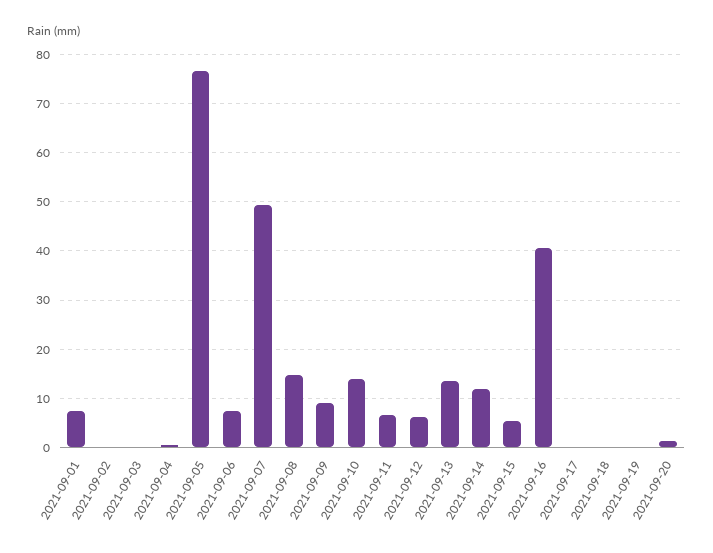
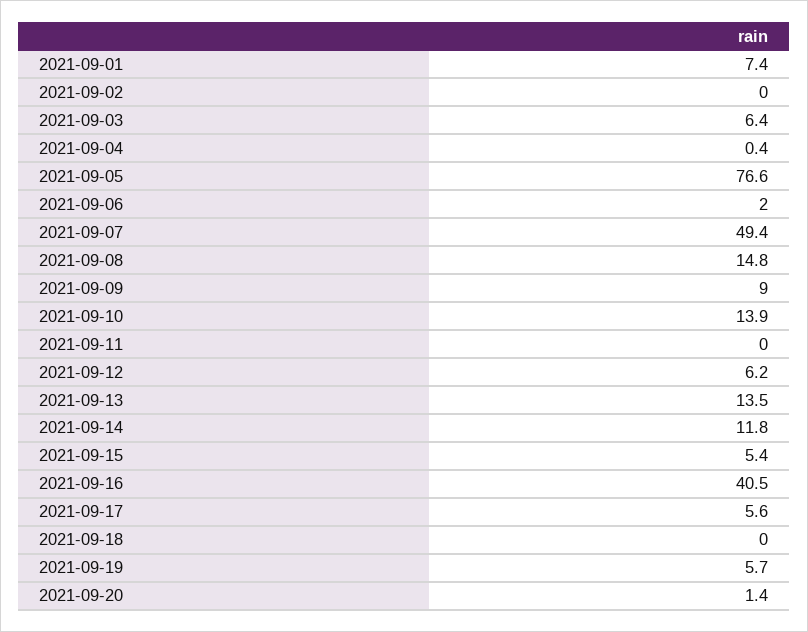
  {
    "2021-09-01": 7.4,
    "2021-09-02": 0,
-   "2021-09-03": 0,
+   "2021-09-03": 6.4,
    "2021-09-04": 0.4,
    "2021-09-05": 76.6,
-   "2021-09-06": 8,
+   "2021-09-06": 2,
    "2021-09-07": 49.4,
    "2021-09-08": 14.8,
    "2021-09-09": 9,
    "2021-09-10": 13.9,
-   "2021-09-11": 6,
+   "2021-09-11": 0,
    "2021-09-12": 6.2,
    "2021-09-13": 13.5,
    "2021-09-14": 11.8,
    "2021-09-15": 5.4,
    "2021-09-16": 40.5,
-   "2021-09-17": 0,
+   "2021-09-17": 5.6,
    "2021-09-18": 0,
-   "2021-09-19": 0,
+   "2021-09-19": 5.7,
    "2021-09-20": 1.4
  }

